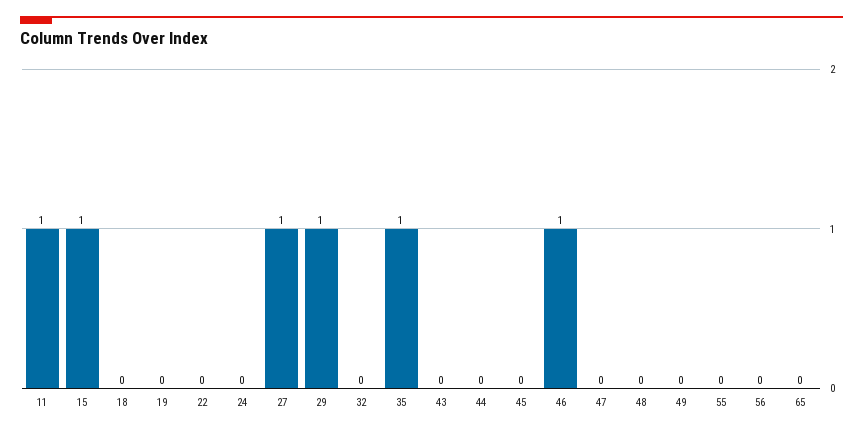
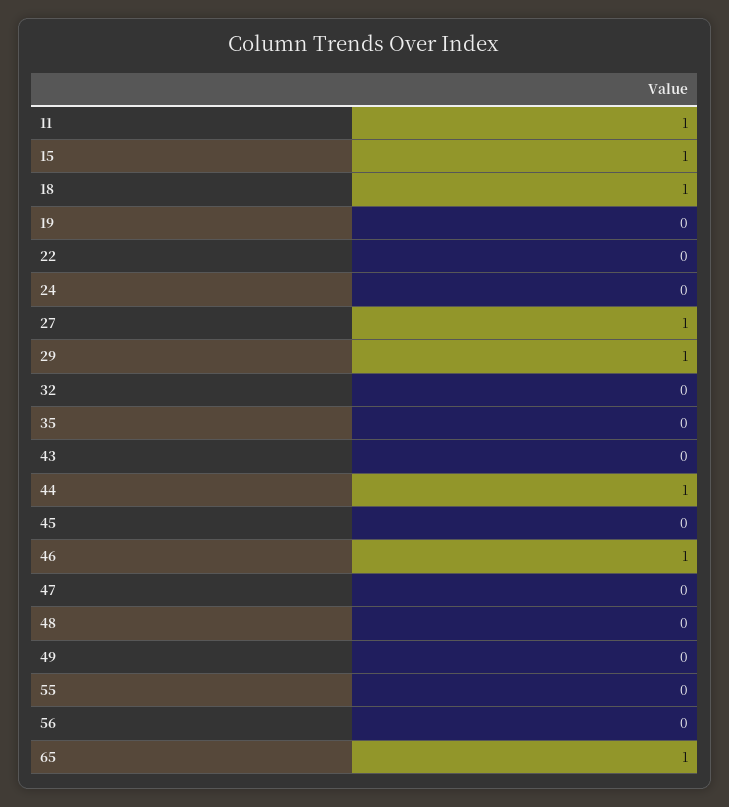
  {
    "11": 1,
    "15": 1,
-   "18": 0,
+   "18": 1,
    "19": 0,
    "22": 0,
    "24": 0,
    "27": 1,
    "29": 1,
    "32": 0,
-   "35": 1,
+   "35": 0,
    "43": 0,
-   "44": 0,
+   "44": 1,
    "45": 0,
    "46": 1,
    "47": 0,
    "48": 0,
    "49": 0,
    "55": 0,
    "56": 0,
-   "65": 0
+   "65": 1
  }

